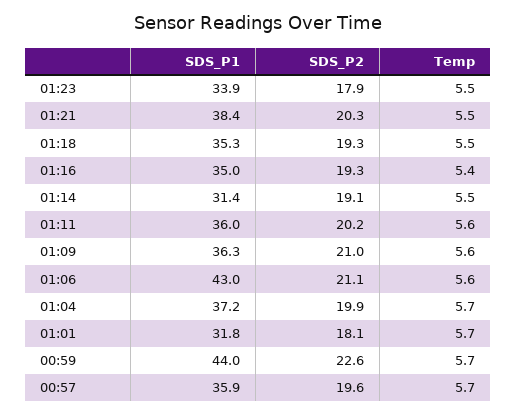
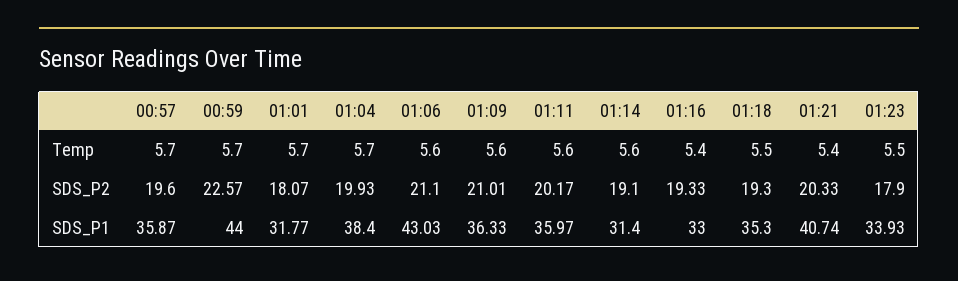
  {
    "SDS_P1": {
      "01:23": 33.93,
-     "01:21": 38.4,
+     "01:21": 40.74,
      "01:18": 35.3,
-     "01:16": 35,
+     "01:16": 33,
      "01:14": 31.4,
      "01:11": 35.97,
      "01:09": 36.33,
      "01:06": 43.03,
-     "01:04": 37.2,
+     "01:04": 38.4,
      "01:01": 31.77,
      "00:59": 44,
      "00:57": 35.87
    },
    "SDS_P2": {
      "01:23": 17.9,
      "01:21": 20.33,
      "01:18": 19.3,
      "01:16": 19.33,
      "01:14": 19.1,
      "01:11": 20.17,
      "01:09": 21.01,
      "01:06": 21.1,
      "01:04": 19.93,
      "01:01": 18.07,
      "00:59": 22.57,
      "00:57": 19.6
    },
    "Temp": {
      "01:23": 5.5,
-     "01:21": 5.5,
+     "01:21": 5.4,
      "01:18": 5.5,
      "01:16": 5.4,
-     "01:14": 5.5,
+     "01:14": 5.6,
      "01:11": 5.6,
      "01:09": 5.6,
      "01:06": 5.6,
      "01:04": 5.7,
      "01:01": 5.7,
      "00:59": 5.7,
      "00:57": 5.7
    }
  }

